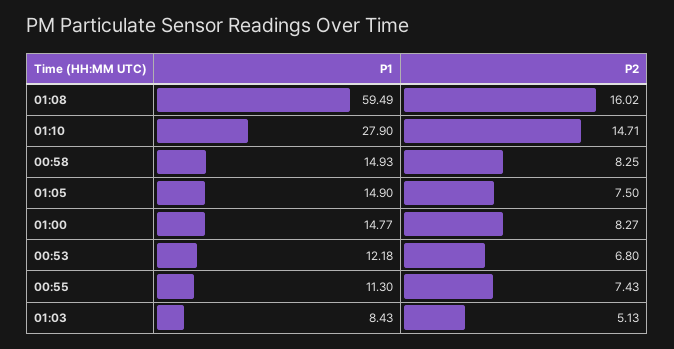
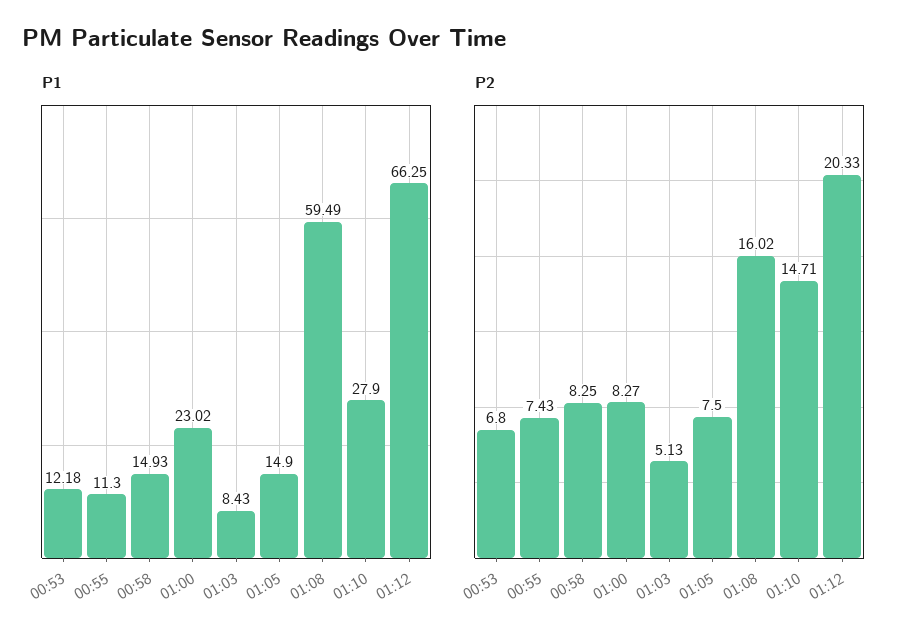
  {
    "P1": {
      "01:08": 59.49,
      "01:10": 27.9,
      "00:58": 14.93,
      "01:05": 14.9,
-     "01:00": 14.77,
+     "01:00": 23.02,
      "00:53": 12.18,
      "00:55": 11.3,
-     "01:03": 8.43
+     "01:03": 8.43,
+     "01:12": 66.25
    },
    "P2": {
      "01:08": 16.02,
      "01:10": 14.71,
      "00:58": 8.25,
      "01:05": 7.5,
      "01:00": 8.27,
      "00:53": 6.8,
      "00:55": 7.43,
-     "01:03": 5.13
+     "01:03": 5.13,
+     "01:12": 20.33
    }
  }

